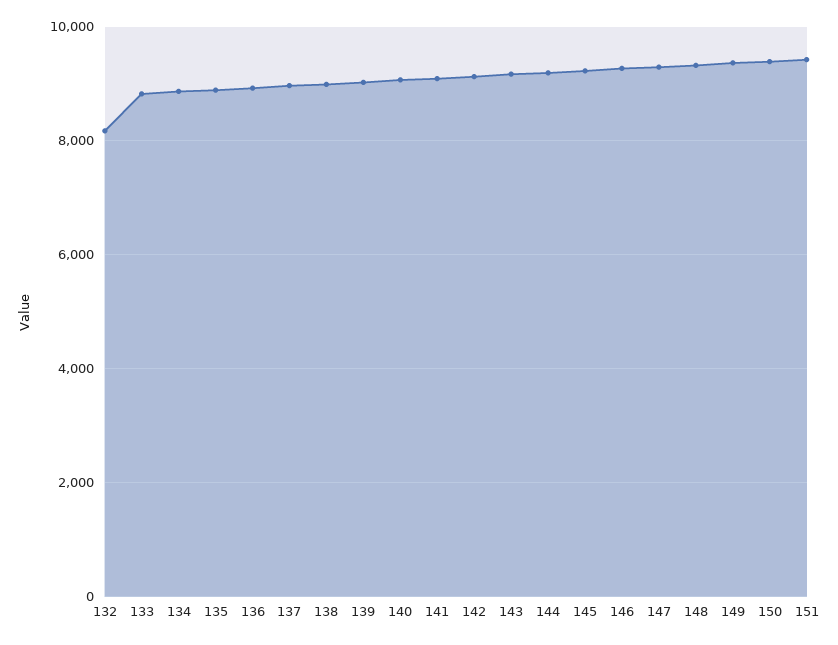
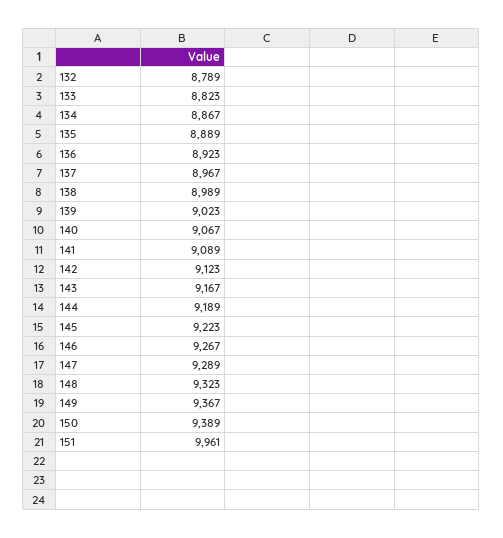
  {
-   "132": 8200,
+   "132": 8789,
    "133": 8823,
    "134": 8867,
    "135": 8889,
    "136": 8923,
    "137": 8967,
    "138": 8989,
    "139": 9023,
    "140": 9067,
    "141": 9089,
    "142": 9123,
    "143": 9167,
    "144": 9189,
    "145": 9223,
    "146": 9267,
    "147": 9289,
    "148": 9323,
    "149": 9367,
    "150": 9389,
-   "151": 9400
+   "151": 9961
  }

